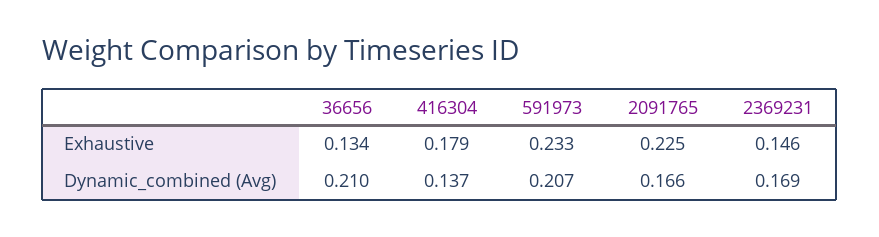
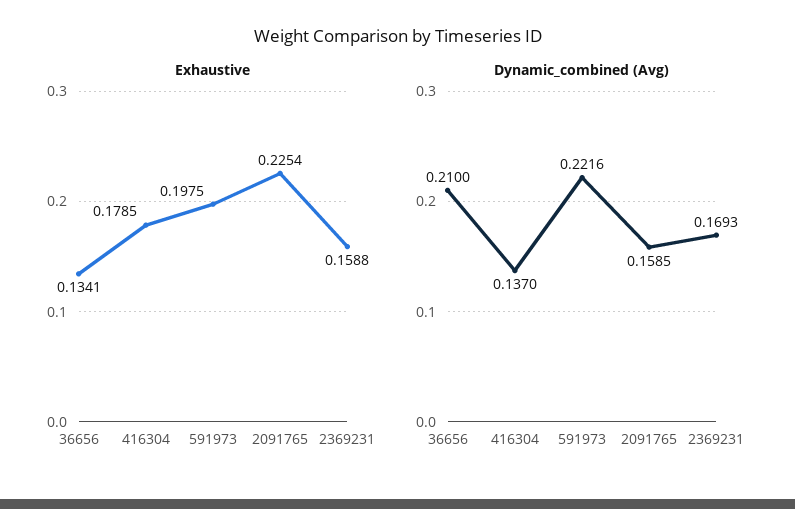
  {
    "Exhaustive": {
      "36656": 0.1341,
      "416304": 0.1785,
-     "591973": 0.233,
+     "591973": 0.1975,
      "2091765": 0.2254,
-     "2369231": 0.146
+     "2369231": 0.1588
    },
    "Dynamic_combined (Avg)": {
      "36656": 0.21,
      "416304": 0.137,
-     "591973": 0.207,
+     "591973": 0.2216,
-     "2091765": 0.166,
+     "2091765": 0.1585,
      "2369231": 0.1693
    }
  }

